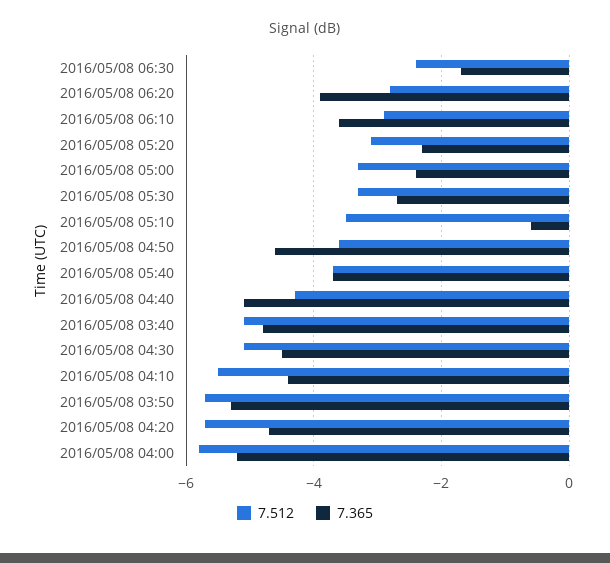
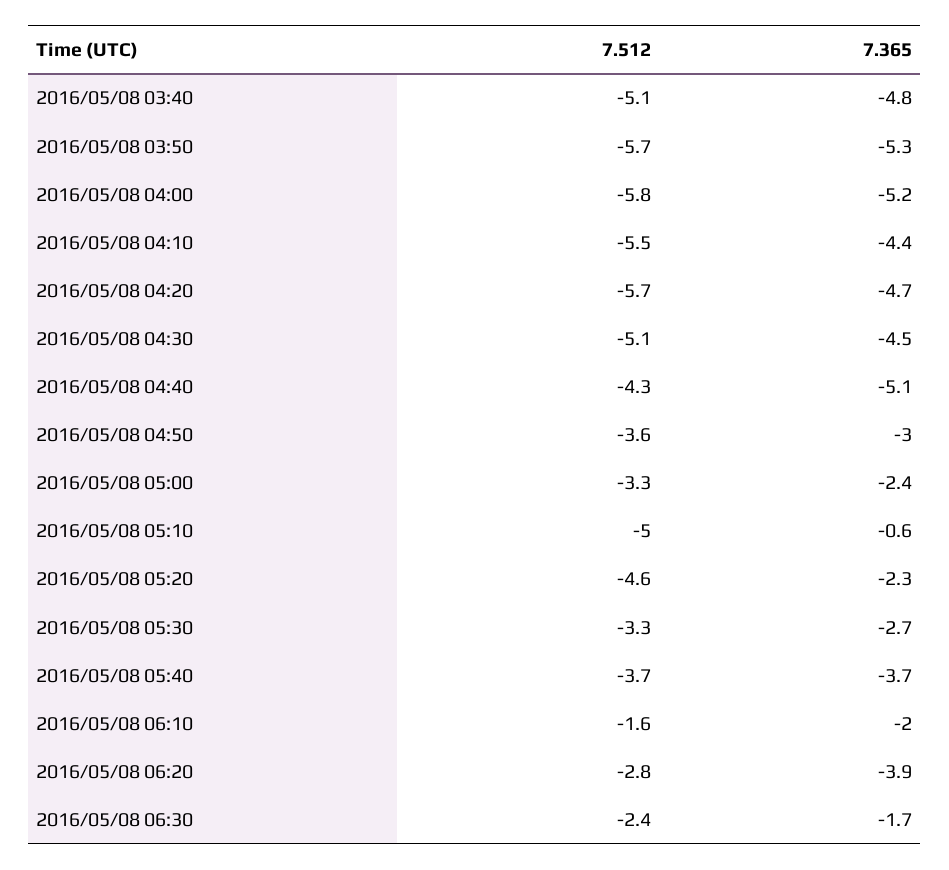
  {
    "7.512": {
      "2016/05/08 06:30": -2.4,
      "2016/05/08 06:20": -2.8,
-     "2016/05/08 06:10": -3,
+     "2016/05/08 06:10": -1.6,
-     "2016/05/08 05:20": -3,
+     "2016/05/08 05:20": -4.6,
      "2016/05/08 05:00": -3.3,
      "2016/05/08 05:30": -3.3,
-     "2016/05/08 05:10": -3.5,
+     "2016/05/08 05:10": -5,
      "2016/05/08 04:50": -3.6,
      "2016/05/08 05:40": -3.7,
      "2016/05/08 04:40": -4.3,
      "2016/05/08 03:40": -5.1,
      "2016/05/08 04:30": -5.1,
      "2016/05/08 04:10": -5.5,
      "2016/05/08 03:50": -5.7,
      "2016/05/08 04:20": -5.7,
      "2016/05/08 04:00": -5.8
    },
    "7.365": {
      "2016/05/08 06:30": -1.7,
      "2016/05/08 06:20": -3.9,
-     "2016/05/08 06:10": -3.5,
+     "2016/05/08 06:10": -2,
      "2016/05/08 05:20": -2.3,
      "2016/05/08 05:00": -2.4,
      "2016/05/08 05:30": -2.7,
      "2016/05/08 05:10": -0.6,
-     "2016/05/08 04:50": -4.5,
+     "2016/05/08 04:50": -3,
      "2016/05/08 05:40": -3.7,
      "2016/05/08 04:40": -5.1,
      "2016/05/08 03:40": -4.8,
      "2016/05/08 04:30": -4.5,
      "2016/05/08 04:10": -4.4,
      "2016/05/08 03:50": -5.3,
      "2016/05/08 04:20": -4.7,
      "2016/05/08 04:00": -5.2
    }
  }

